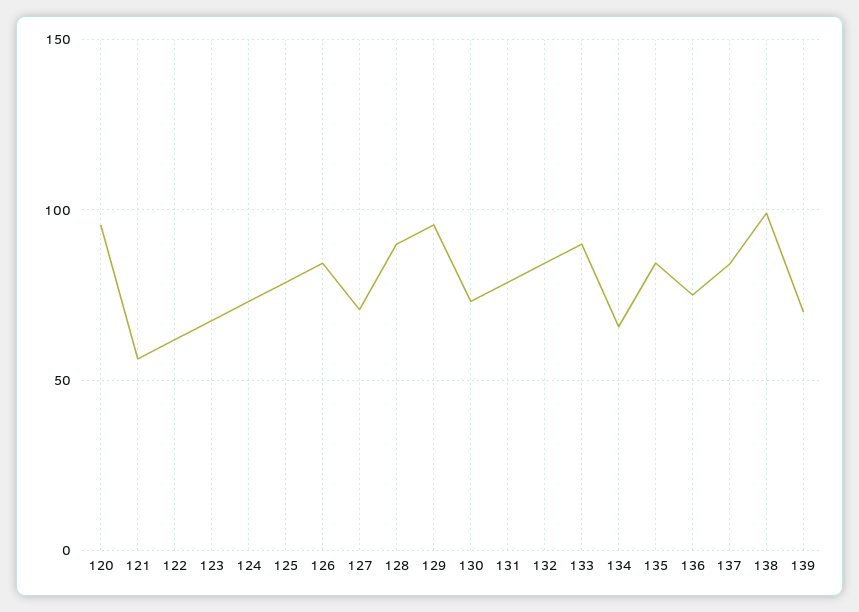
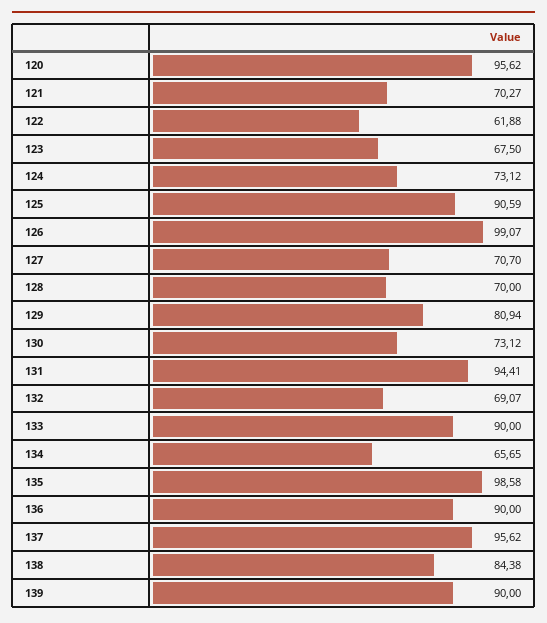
  {
    "120": 95.62,
-   "121": 55,
+   "121": 70.27,
    "122": 61.88,
    "123": 67.5,
    "124": 73.12,
-   "125": 80,
+   "125": 90.59,
-   "126": 85,
+   "126": 99.07,
    "127": 70.7,
-   "128": 90,
+   "128": 70,
-   "129": 95,
+   "129": 80.94,
    "130": 73.12,
-   "131": 80,
+   "131": 94.41,
-   "132": 85,
+   "132": 69.07,
    "133": 90,
    "134": 65.65,
-   "135": 85,
+   "135": 98.58,
-   "136": 75,
+   "136": 90,
-   "137": 85,
+   "137": 95.62,
-   "138": 100,
+   "138": 84.38,
-   "139": 70
+   "139": 90
  }

